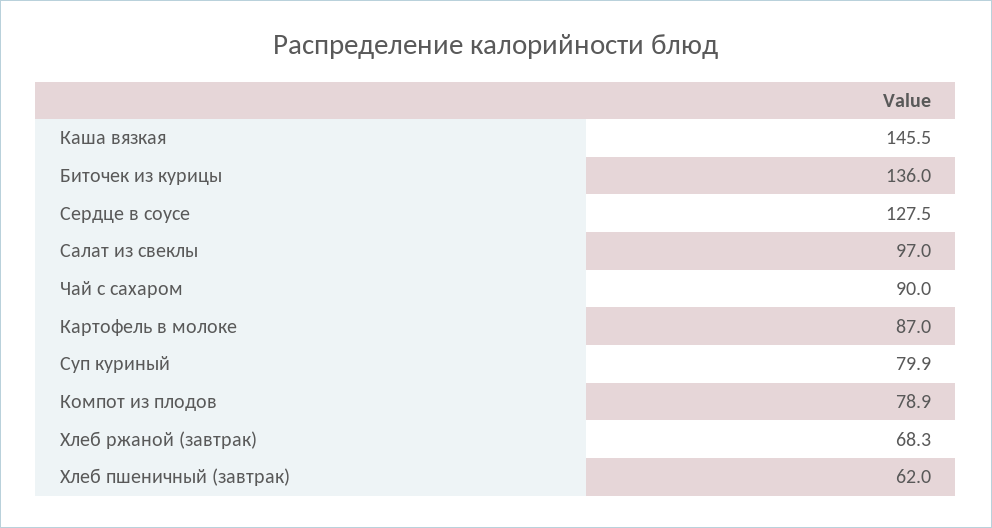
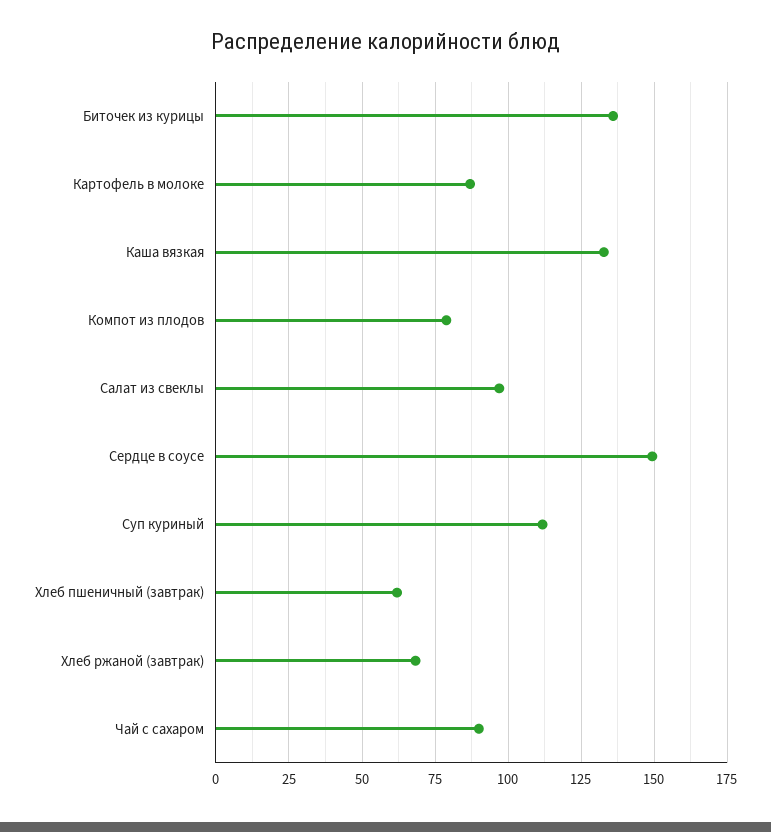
  {
-   "Каша вязкая": 145.5,
+   "Каша вязкая": 132.5,
    "Биточек из курицы": 136,
-   "Сердце в соусе": 127.5,
+   "Сердце в соусе": 150,
    "Салат из свеклы": 97,
    "Чай с сахаром": 90,
    "Картофель в молоке": 87,
-   "Суп куриный": 79.9,
+   "Суп куриный": 112.5,
    "Компот из плодов": 78.9,
    "Хлеб ржаной (завтрак)": 68.3,
    "Хлеб пшеничный (завтрак)": 62
  }

